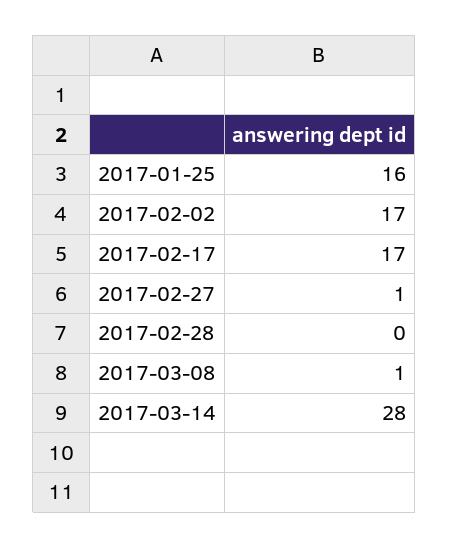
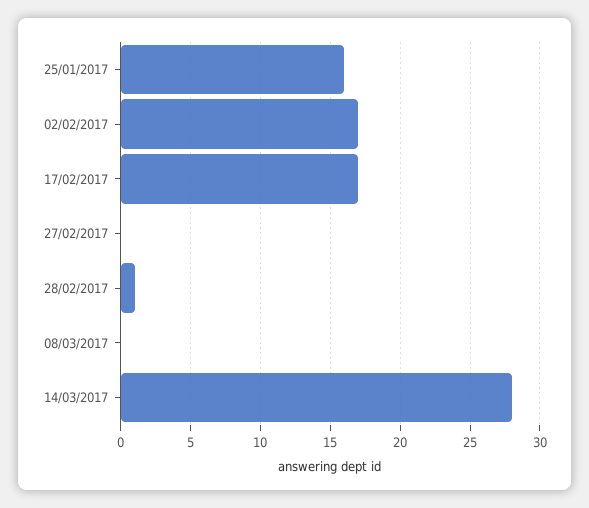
  {
    "2017-01-25": 16,
    "2017-02-02": 17,
    "2017-02-17": 17,
-   "2017-02-27": 1,
+   "2017-02-27": 0,
-   "2017-02-28": 0,
+   "2017-02-28": 1,
-   "2017-03-08": 1,
+   "2017-03-08": 0,
    "2017-03-14": 28
  }

